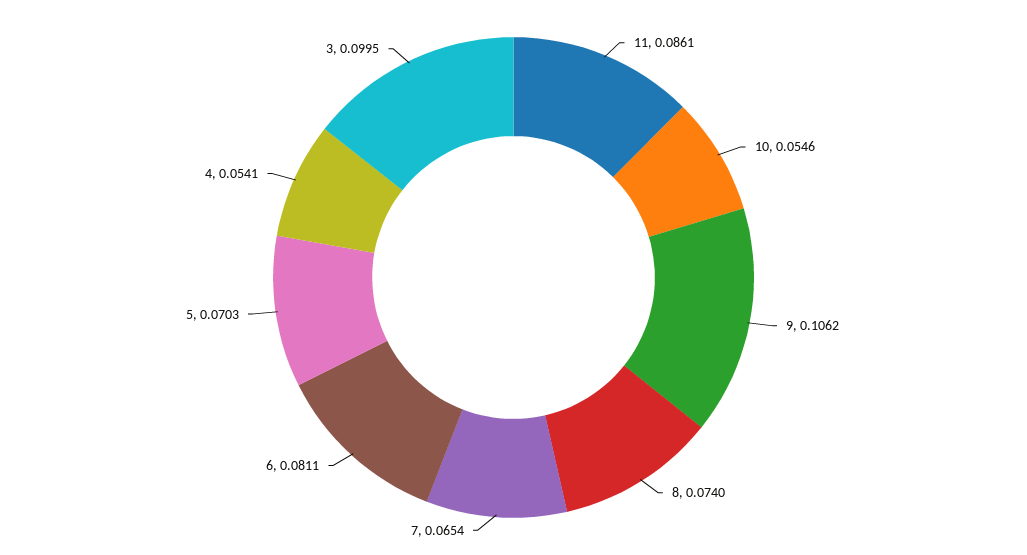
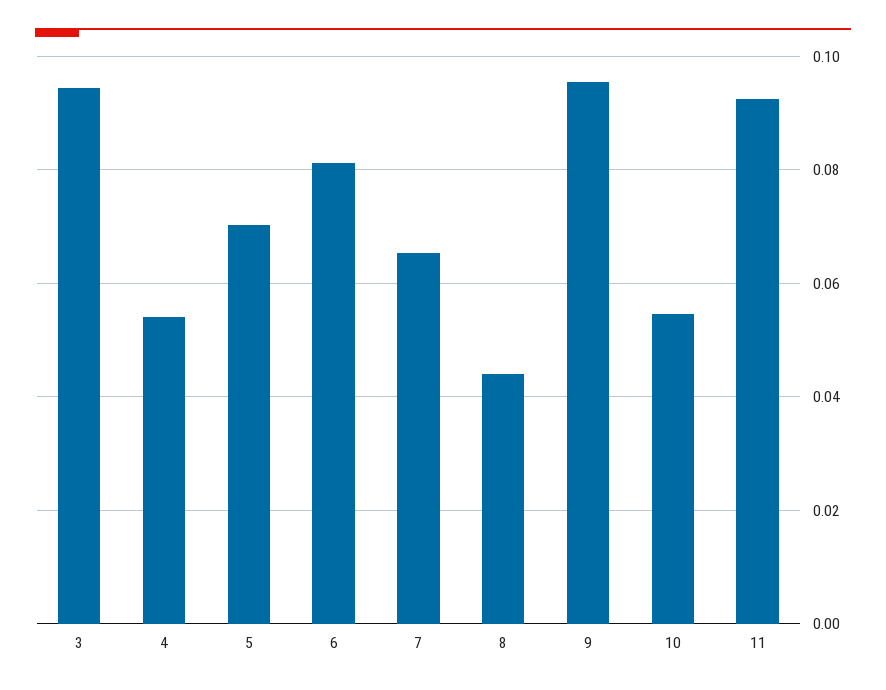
  {
-   "11": 0.0861,
+   "11": 0.092,
    "10": 0.0546,
-   "9": 0.1062,
+   "9": 0.096,
-   "8": 0.074,
+   "8": 0.044,
    "7": 0.0654,
    "6": 0.0811,
    "5": 0.0703,
    "4": 0.0541,
-   "3": 0.0995
+   "3": 0.094
  }

